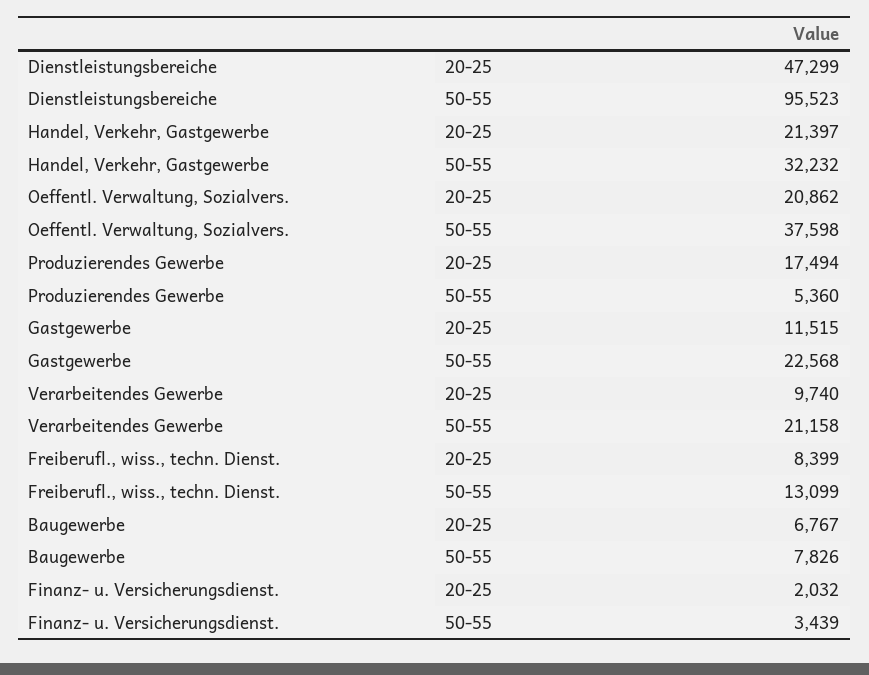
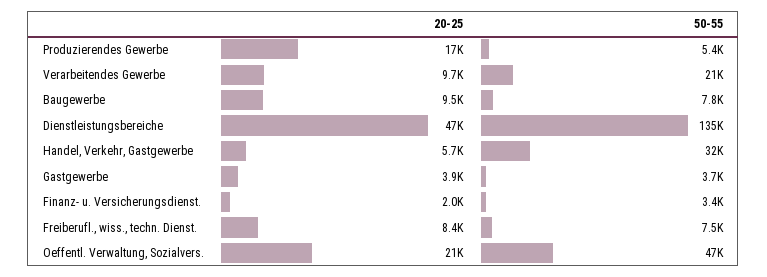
  {
    "Dienstleistungsbereiche": {
      "20-25": 47299,
-     "50-55": 95523
+     "50-55": 135000
    },
    "Handel, Verkehr, Gastgewerbe": {
-     "20-25": 21397,
+     "20-25": 5700,
      "50-55": 32232
    },
    "Oeffentl. Verwaltung, Sozialvers.": {
      "20-25": 20862,
-     "50-55": 37598
+     "50-55": 47000
    },
    "Produzierendes Gewerbe": {
      "20-25": 17494,
      "50-55": 5360
    },
    "Gastgewerbe": {
-     "20-25": 11515,
+     "20-25": 3900,
-     "50-55": 22568
+     "50-55": 3700
    },
    "Verarbeitendes Gewerbe": {
      "20-25": 9740,
      "50-55": 21158
    },
    "Freiberufl., wiss., techn. Dienst.": {
      "20-25": 8399,
-     "50-55": 13099
+     "50-55": 7500
    },
    "Baugewerbe": {
-     "20-25": 6767,
+     "20-25": 9500,
      "50-55": 7826
    },
    "Finanz- u. Versicherungsdienst.": {
      "20-25": 2032,
      "50-55": 3439
    }
  }

